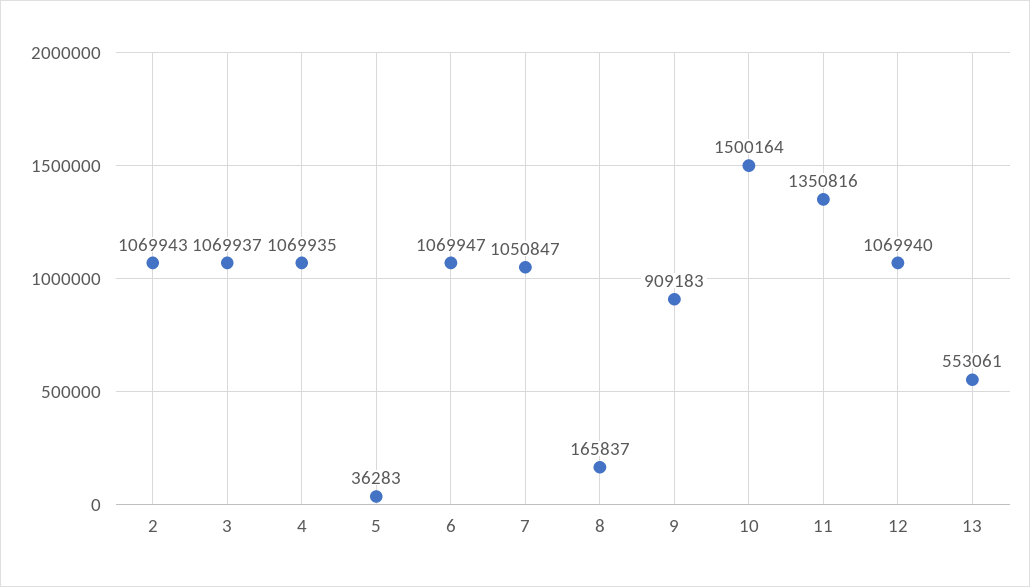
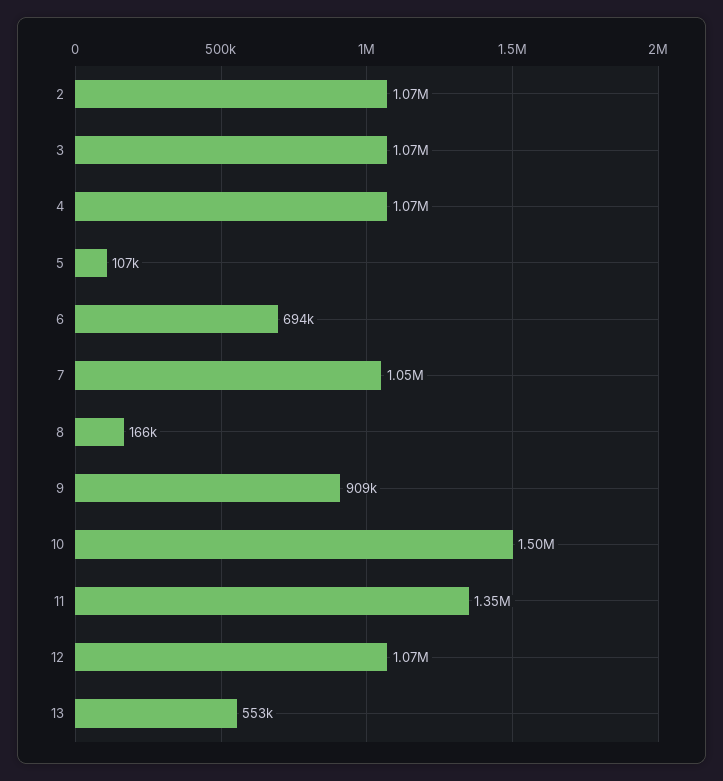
  {
    "2": 1069943,
    "3": 1069937,
    "4": 1069935,
-   "5": 36283,
+   "5": 107000,
-   "6": 1069947,
+   "6": 694000,
    "7": 1050847,
    "8": 165837,
    "9": 909183,
    "10": 1500164,
    "11": 1350816,
    "12": 1069940,
    "13": 553061
  }

